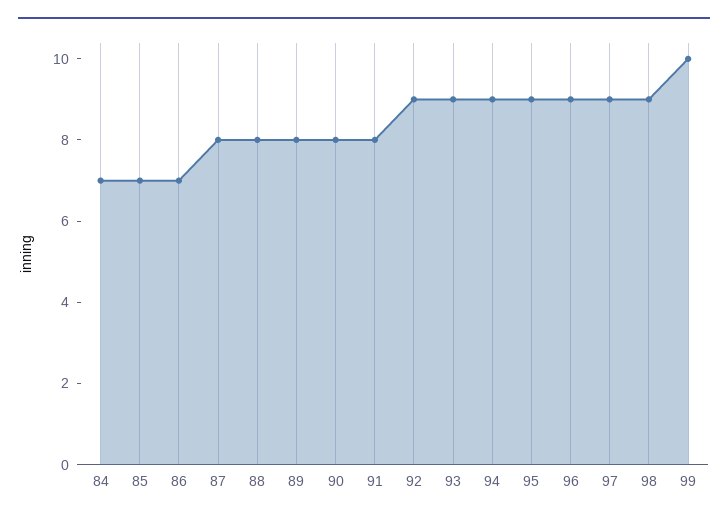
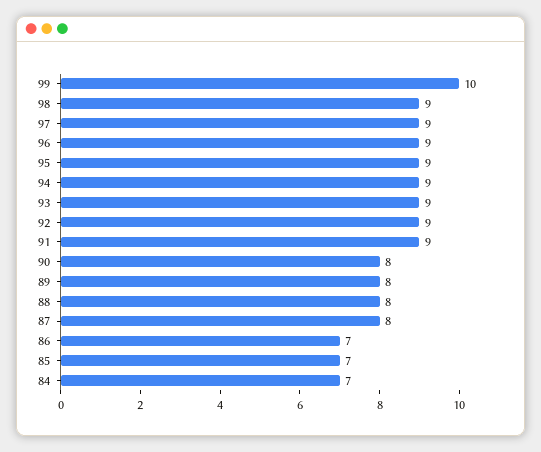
  {
    "84": 7,
    "85": 7,
    "86": 7,
    "87": 8,
    "88": 8,
    "89": 8,
    "90": 8,
-   "91": 8,
+   "91": 9,
    "92": 9,
    "93": 9,
    "94": 9,
    "95": 9,
    "96": 9,
    "97": 9,
    "98": 9,
    "99": 10
  }

